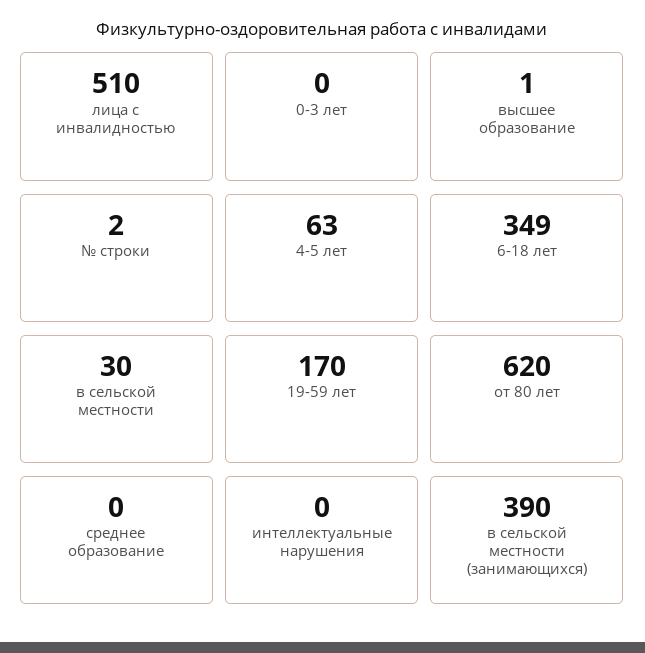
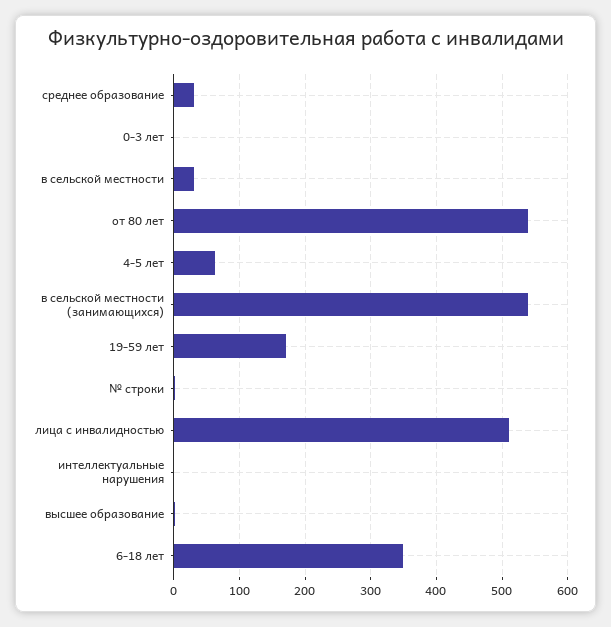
  {
    "лица с инвалидностью": 510,
    "0-3 лет": 0,
    "высшее образование": 1,
    "№ строки": 2,
    "4-5 лет": 63,
    "6-18 лет": 349,
    "в сельской местности": 30,
    "19-59 лет": 170,
-   "от 80 лет": 620,
+   "от 80 лет": 540,
-   "среднее образование": 0,
+   "среднее образование": 30,
    "интеллектуальные нарушения": 0,
-   "в сельской местности (занимающихся)": 390
+   "в сельской местности (занимающихся)": 540
  }

